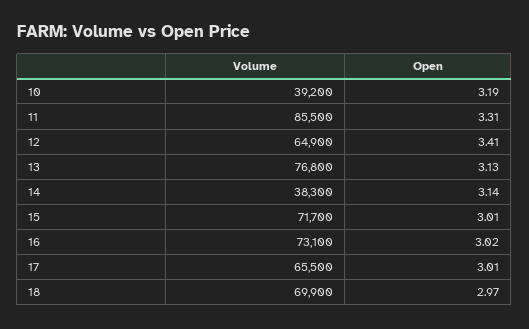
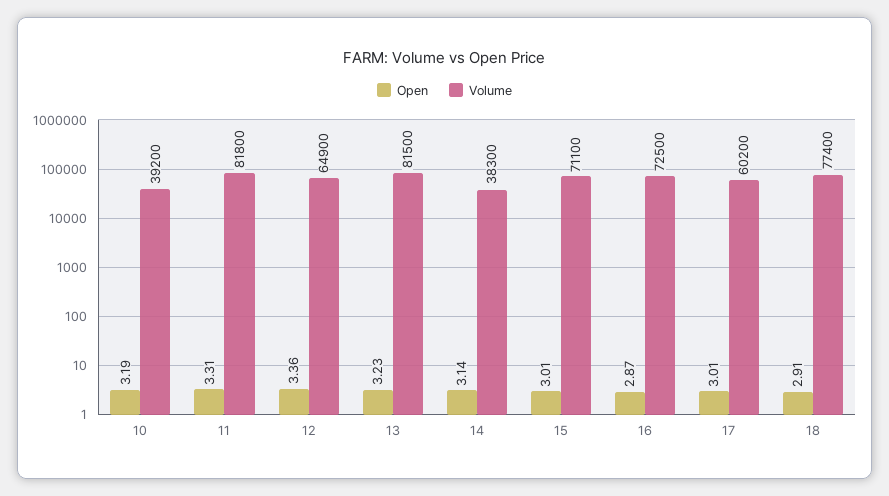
  {
    "Volume": {
      "10": 39200,
-     "11": 85500,
+     "11": 81800,
      "12": 64900,
-     "13": 76800,
+     "13": 81500,
      "14": 38300,
-     "15": 71700,
+     "15": 71100,
-     "16": 73100,
+     "16": 72500,
-     "17": 65500,
+     "17": 60200,
-     "18": 69900
+     "18": 77400
    },
    "Open": {
      "10": 3.19,
      "11": 3.31,
-     "12": 3.41,
+     "12": 3.36,
-     "13": 3.13,
+     "13": 3.23,
      "14": 3.14,
      "15": 3.01,
-     "16": 3.02,
+     "16": 2.87,
      "17": 3.01,
-     "18": 2.97
+     "18": 2.91
    }
  }

